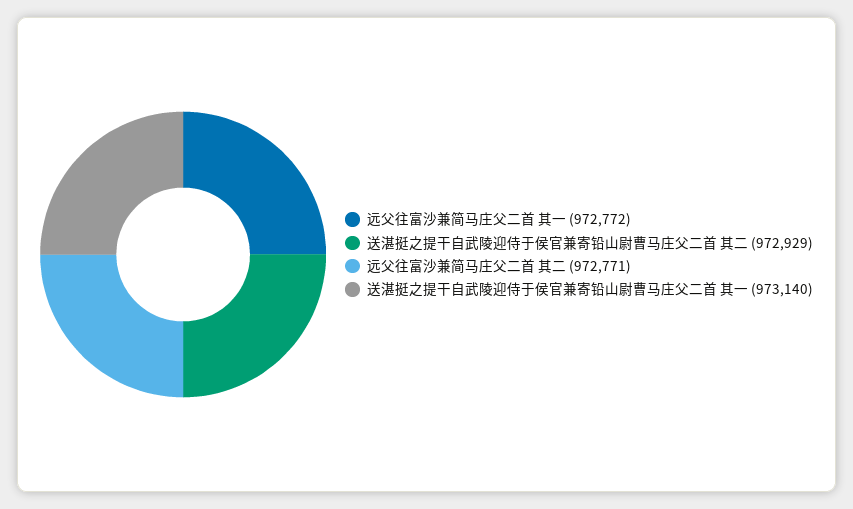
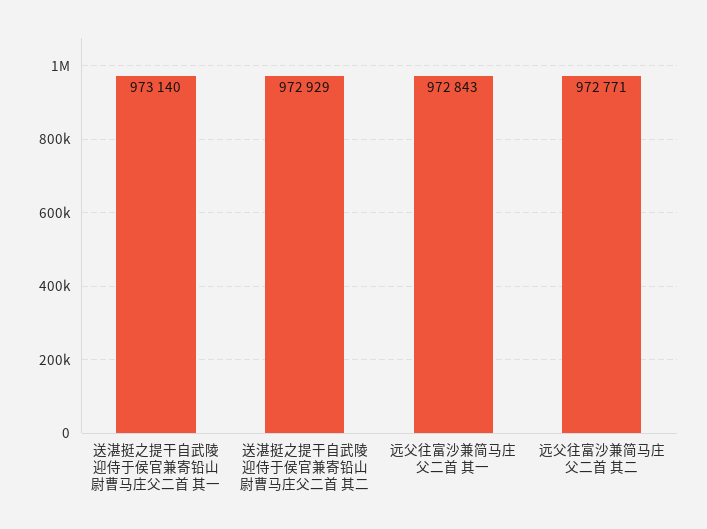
  {
-   "远父往富沙兼简马庄父二首 其一": 972772,
+   "远父往富沙兼简马庄父二首 其一": 972843,
    "送湛挺之提干自武陵迎侍于侯官兼寄铅山尉曹马庄父二首 其二": 972929,
    "远父往富沙兼简马庄父二首 其二": 972771,
    "送湛挺之提干自武陵迎侍于侯官兼寄铅山尉曹马庄父二首 其一": 973140
  }

